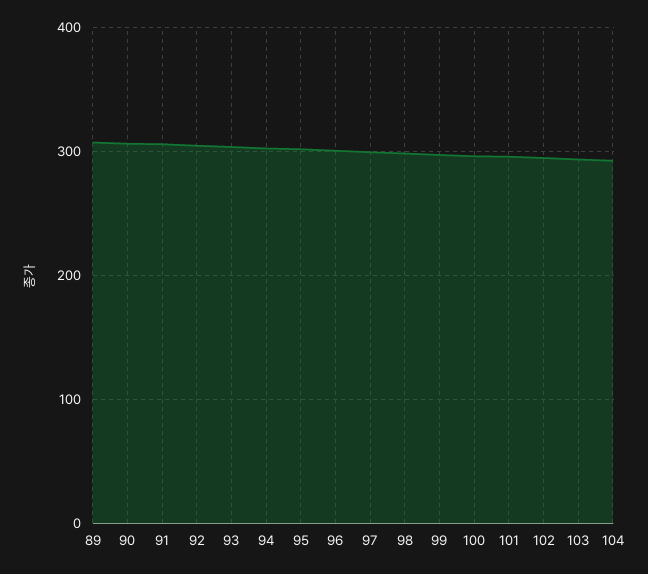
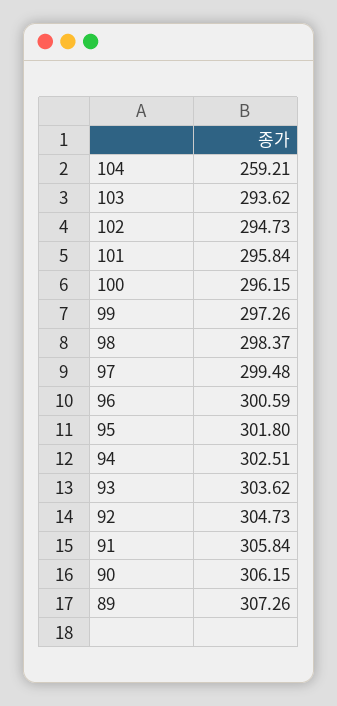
  {
    "89": 307.26,
    "90": 306.15,
    "91": 305.84,
    "92": 304.73,
    "93": 303.62,
    "94": 302.51,
    "95": 301.8,
    "96": 300.59,
    "97": 299.48,
    "98": 298.37,
    "99": 297.26,
    "100": 296.15,
    "101": 295.84,
    "102": 294.73,
    "103": 293.62,
-   "104": 290
+   "104": 259.21
  }

